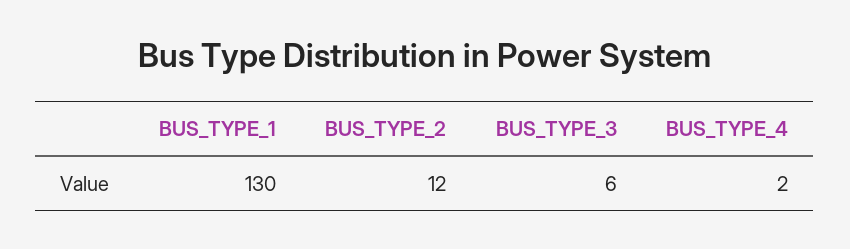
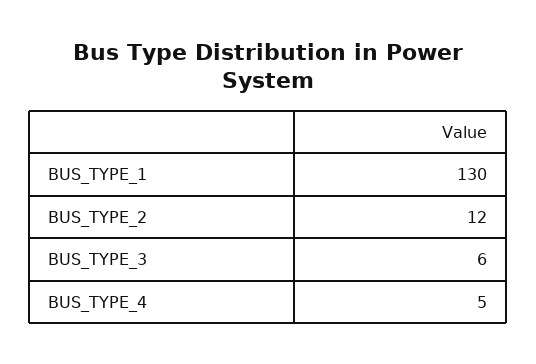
  {
    "BUS_TYPE_1": 130,
    "BUS_TYPE_2": 12,
    "BUS_TYPE_3": 6,
-   "BUS_TYPE_4": 2
+   "BUS_TYPE_4": 5
  }

